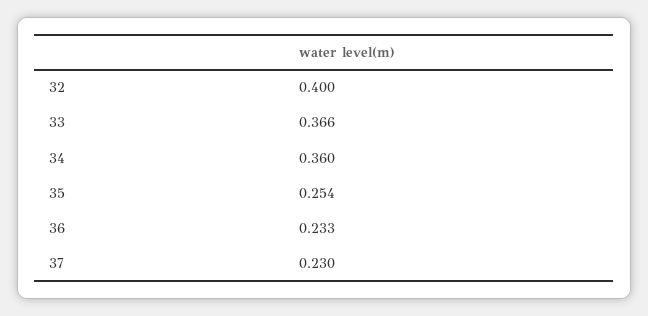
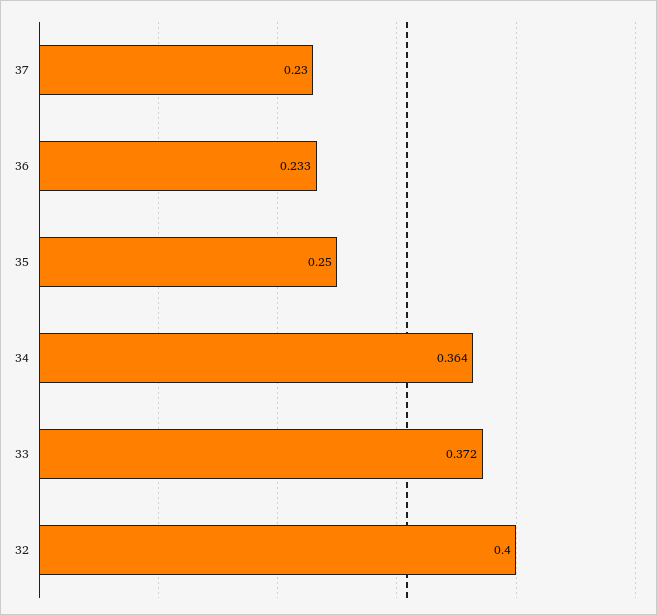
  {
    "32": 0.4,
-   "33": 0.366,
+   "33": 0.372,
-   "34": 0.36,
+   "34": 0.364,
-   "35": 0.254,
+   "35": 0.25,
    "36": 0.233,
    "37": 0.23
  }

